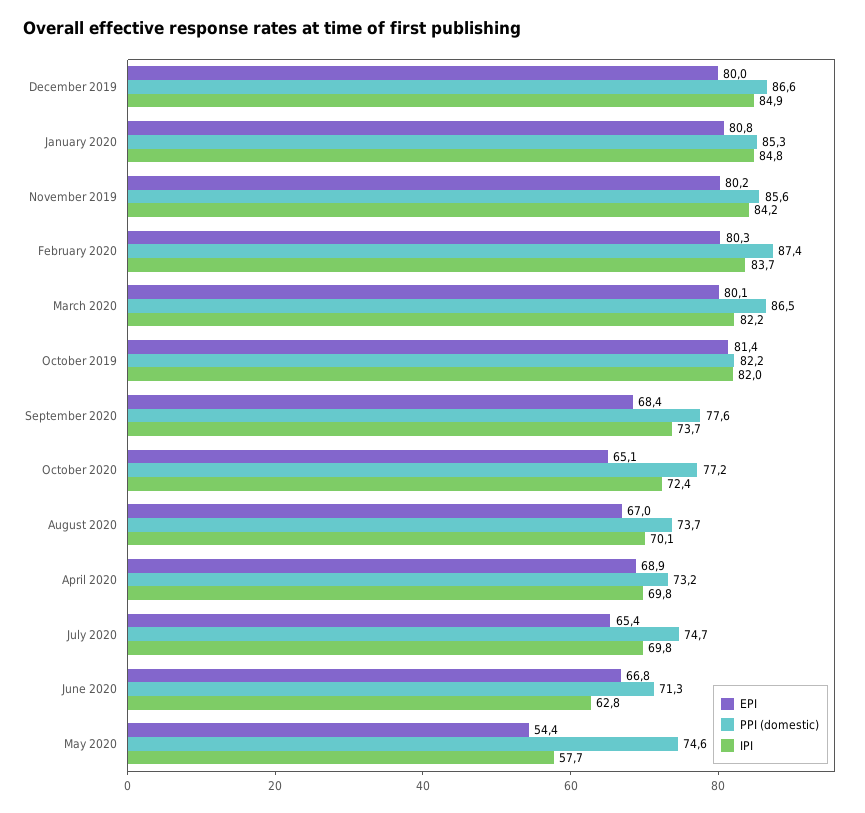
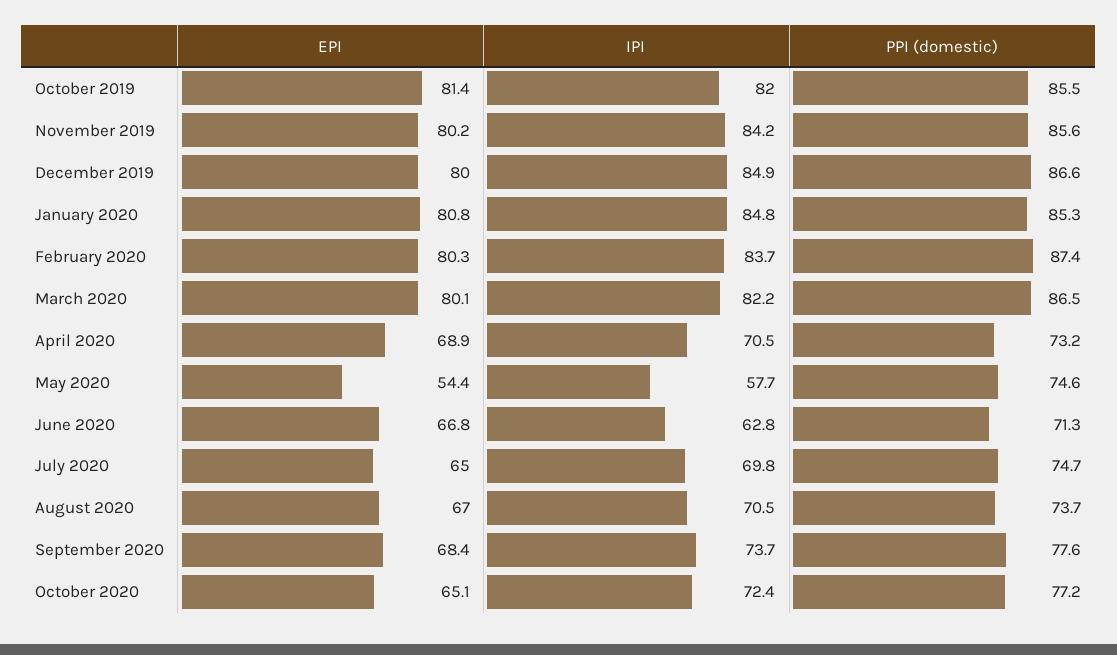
  {
    "EPI": {
      "December 2019": 80,
      "January 2020": 80.8,
      "November 2019": 80.2,
      "February 2020": 80.3,
      "March 2020": 80.1,
      "October 2019": 81.4,
      "September 2020": 68.4,
      "October 2020": 65.1,
      "August 2020": 67,
      "April 2020": 68.9,
-     "July 2020": 65.4,
+     "July 2020": 65,
      "June 2020": 66.8,
      "May 2020": 54.4
    },
    "PPI (domestic)": {
      "December 2019": 86.6,
      "January 2020": 85.3,
      "November 2019": 85.6,
      "February 2020": 87.4,
      "March 2020": 86.5,
-     "October 2019": 82.2,
+     "October 2019": 85.5,
      "September 2020": 77.6,
      "October 2020": 77.2,
      "August 2020": 73.7,
      "April 2020": 73.2,
      "July 2020": 74.7,
      "June 2020": 71.3,
      "May 2020": 74.6
    },
    "IPI": {
      "December 2019": 84.9,
      "January 2020": 84.8,
      "November 2019": 84.2,
      "February 2020": 83.7,
      "March 2020": 82.2,
      "October 2019": 82,
      "September 2020": 73.7,
      "October 2020": 72.4,
-     "August 2020": 70.1,
+     "August 2020": 70.5,
-     "April 2020": 69.8,
+     "April 2020": 70.5,
      "July 2020": 69.8,
      "June 2020": 62.8,
      "May 2020": 57.7
    }
  }

